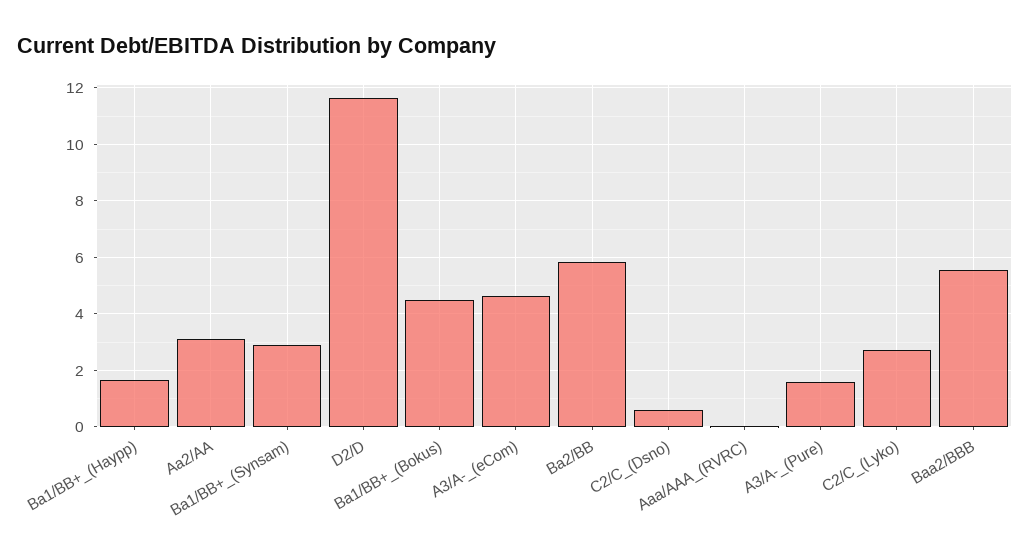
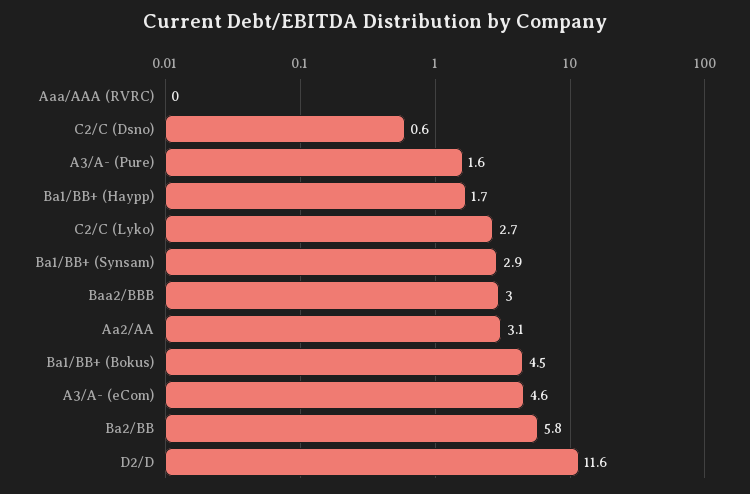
  {
    "Ba1/BB+_(Haypp)": 1.7,
    "Aa2/AA": 3.1,
    "Ba1/BB+_(Synsam)": 2.9,
    "D2/D": 11.6,
    "Ba1/BB+_(Bokus)": 4.5,
    "A3/A-_(eCom)": 4.6,
    "Ba2/BB": 5.8,
    "C2/C_(Dsno)": 0.6,
    "Aaa/AAA_(RVRC)": 0,
    "A3/A-_(Pure)": 1.6,
    "C2/C_(Lyko)": 2.7,
-   "Baa2/BBB": 5.5
+   "Baa2/BBB": 3
  }

